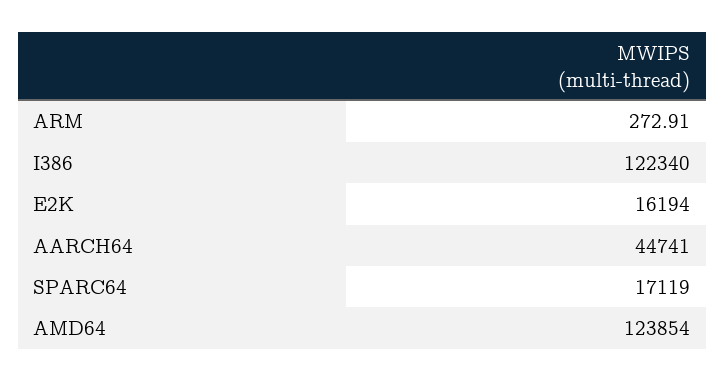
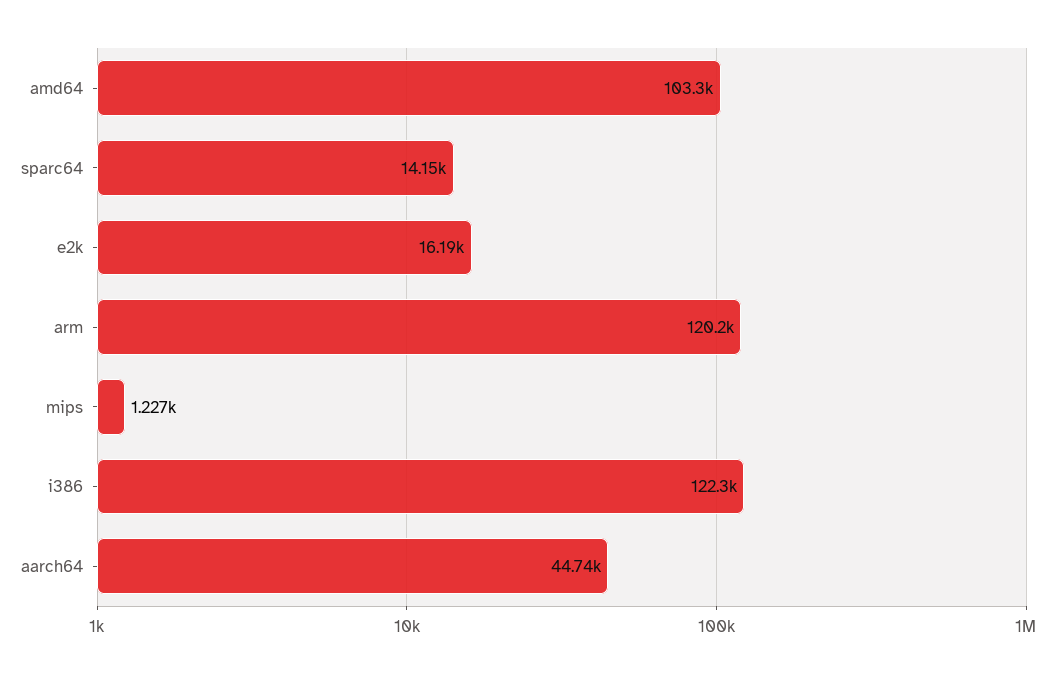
  {
-   "ARM": 272.91,
+   "ARM": 120200,
    "I386": 122340,
    "E2K": 16194,
    "AARCH64": 44741,
-   "SPARC64": 17119,
+   "SPARC64": 14150,
-   "AMD64": 123854
+   "AMD64": 103300,
+   "mips": 1227
  }

